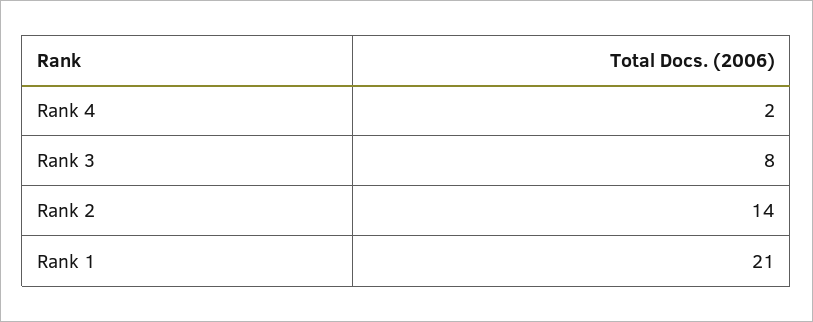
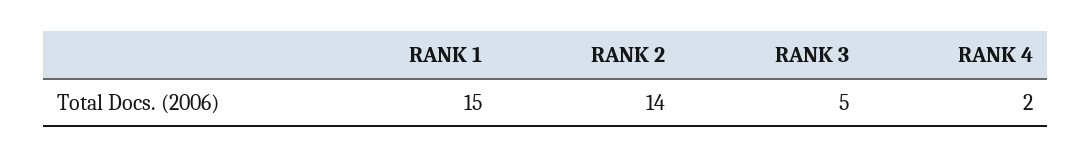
  {
    "Rank 4": 2,
-   "Rank 3": 8,
+   "Rank 3": 5,
    "Rank 2": 14,
-   "Rank 1": 21
+   "Rank 1": 15
  }

